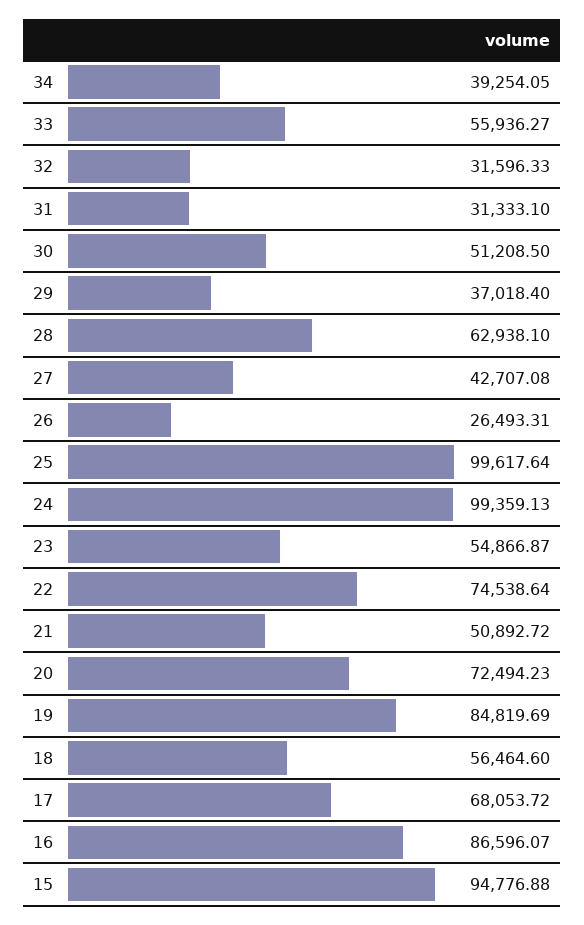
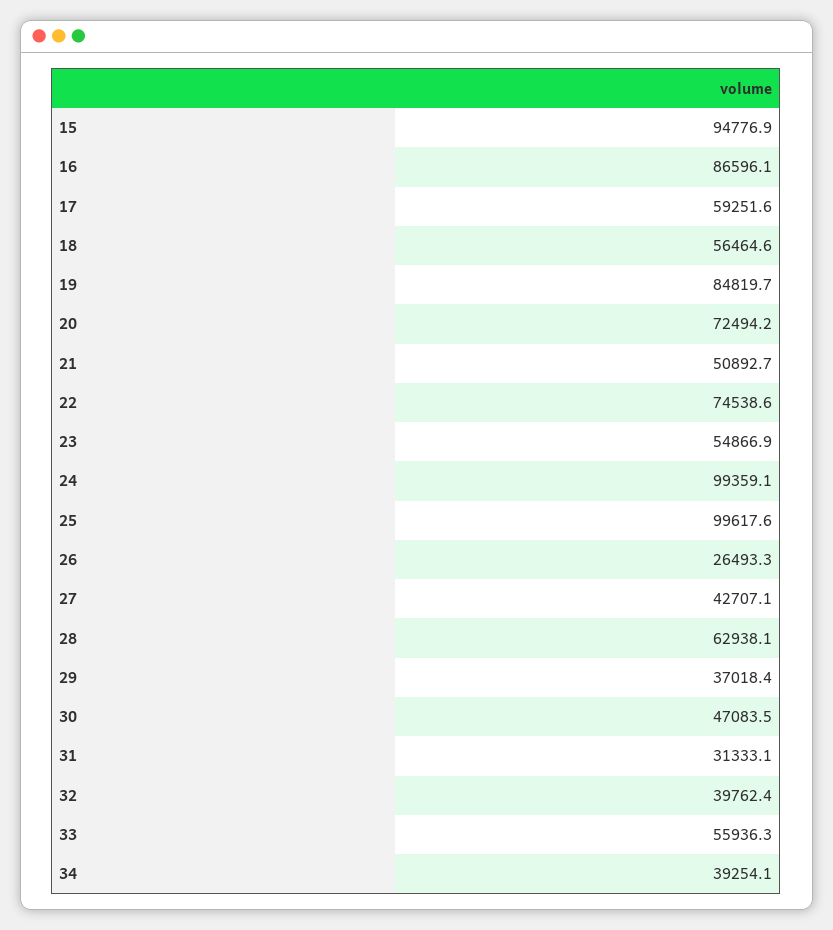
  {
    "34": 39254.05,
    "33": 55936.27,
-   "32": 31596.33,
+   "32": 39762.4,
    "31": 31333.1,
-   "30": 51208.5,
+   "30": 47083.5,
    "29": 37018.4,
    "28": 62938.1,
    "27": 42707.08,
    "26": 26493.31,
    "25": 99617.64,
    "24": 99359.13,
    "23": 54866.87,
    "22": 74538.64,
    "21": 50892.72,
    "20": 72494.23,
    "19": 84819.69,
    "18": 56464.6,
-   "17": 68053.72,
+   "17": 59251.6,
    "16": 86596.07,
    "15": 94776.88
  }

